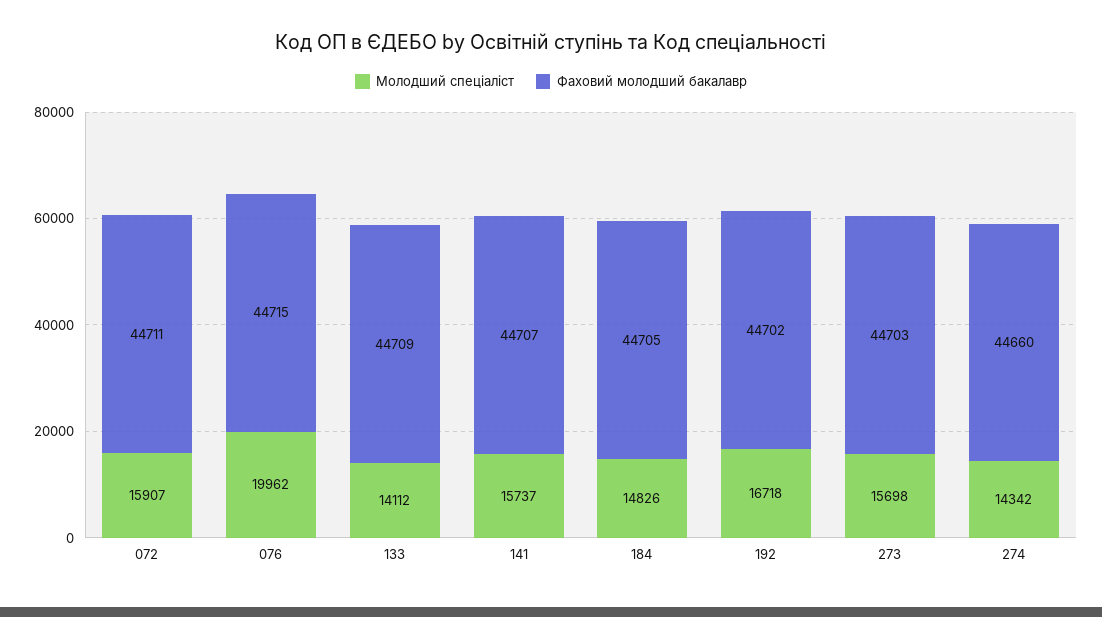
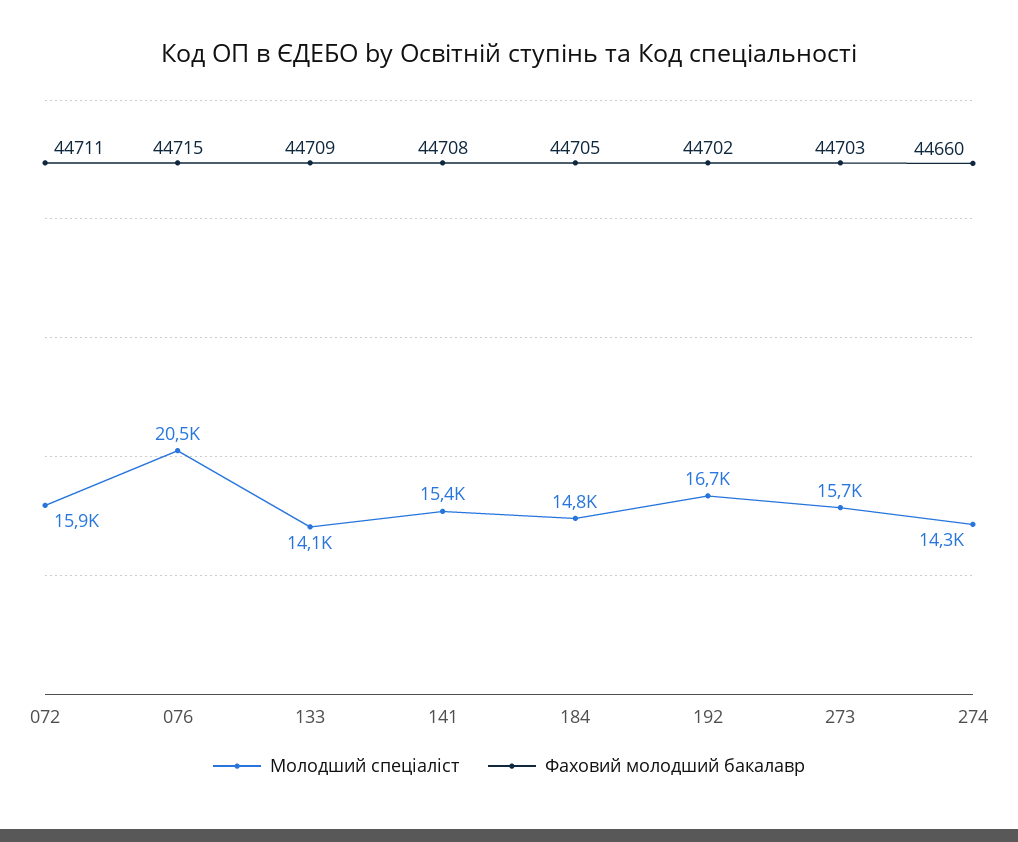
  {
    "Молодший спеціаліст": {
      "072": 15907,
-     "076": 19962,
+     "076": 20500,
      "133": 14112,
-     "141": 15737,
+     "141": 15400,
      "184": 14826,
      "192": 16718,
      "273": 15698,
      "274": 14342
    },
    "Фаховий молодший бакалавр": {
      "072": 44711,
      "076": 44715,
      "133": 44709,
-     "141": 44707,
+     "141": 44708,
      "184": 44705,
      "192": 44702,
      "273": 44703,
      "274": 44660
    }
  }

